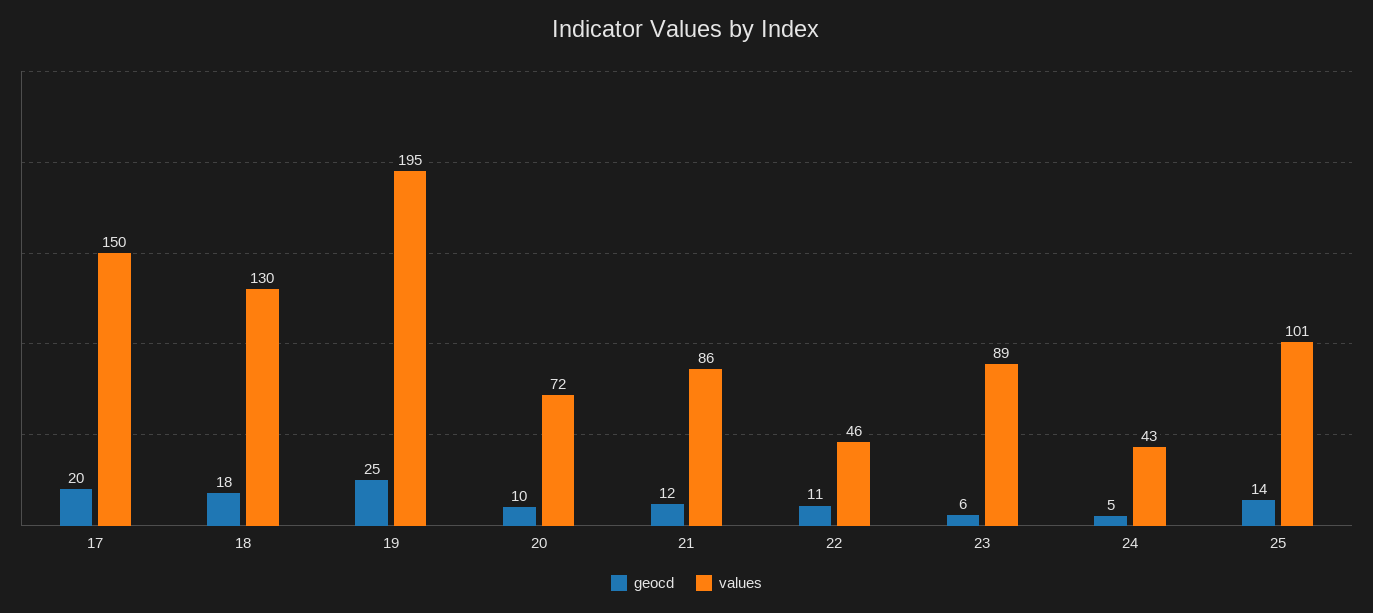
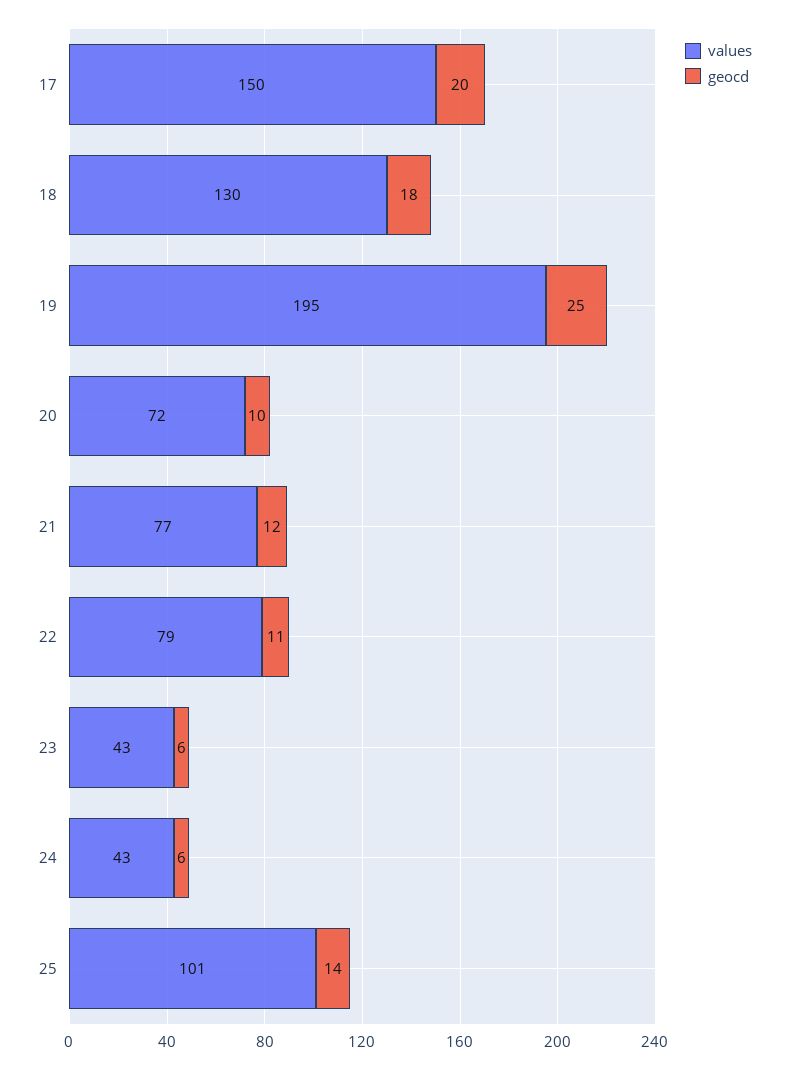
  {
    "geocd": {
      "17": 20,
      "18": 18,
      "19": 25,
      "20": 10,
      "21": 12,
      "22": 11,
      "23": 6,
-     "24": 5,
+     "24": 6,
      "25": 14
    },
    "values": {
      "17": 150,
      "18": 130,
      "19": 195,
      "20": 72,
-     "21": 86,
+     "21": 77,
-     "22": 46,
+     "22": 79,
-     "23": 89,
+     "23": 43,
      "24": 43,
      "25": 101
    }
  }

